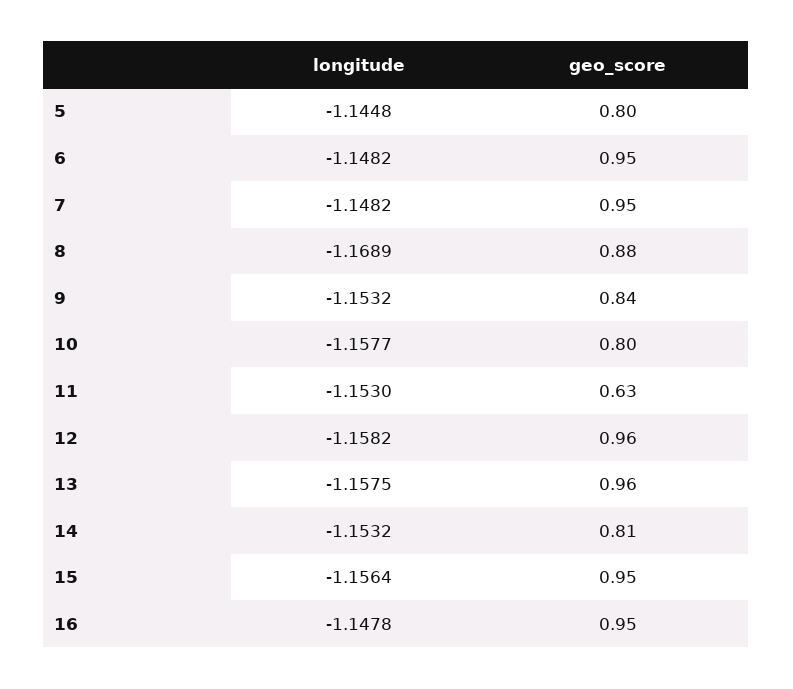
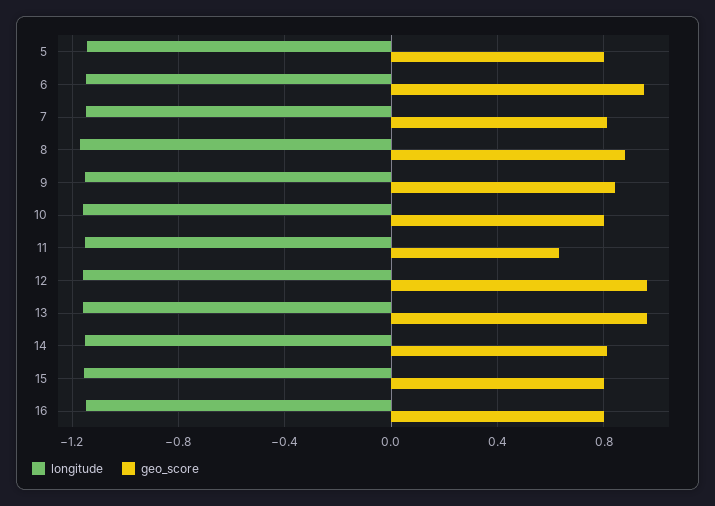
  {
    "longitude": {
      "5": -1.1448,
      "6": -1.1482,
      "7": -1.1482,
      "8": -1.1689,
      "9": -1.1532,
      "10": -1.1577,
      "11": -1.153,
      "12": -1.1582,
      "13": -1.1575,
      "14": -1.1532,
      "15": -1.1564,
      "16": -1.1478
    },
    "geo_score": {
      "5": 0.8,
      "6": 0.95,
-     "7": 0.95,
+     "7": 0.8,
      "8": 0.88,
      "9": 0.84,
      "10": 0.8,
      "11": 0.63,
      "12": 0.96,
      "13": 0.96,
      "14": 0.81,
-     "15": 0.95,
+     "15": 0.8,
-     "16": 0.95
+     "16": 0.8
    }
  }

